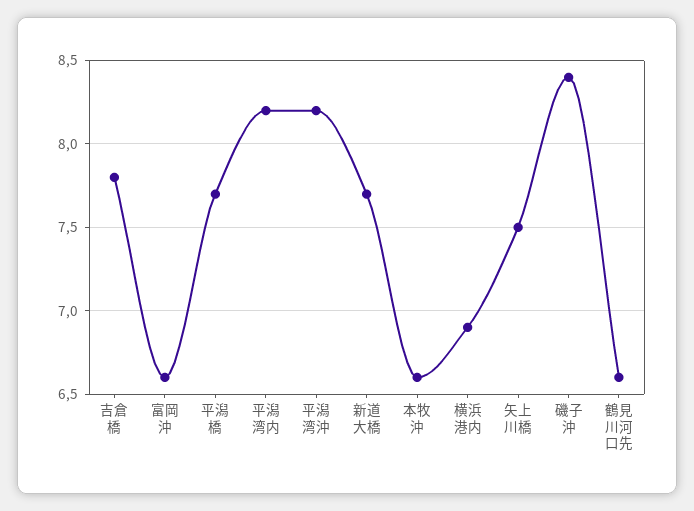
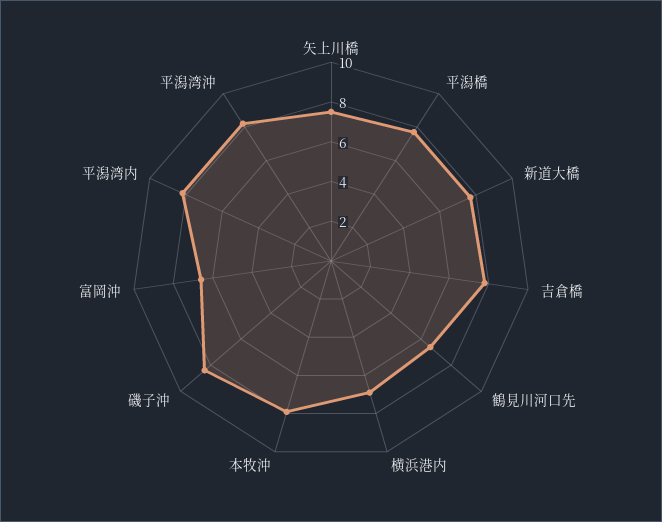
  {
    "吉倉橋": 7.8,
    "富岡沖": 6.6,
    "平潟橋": 7.7,
    "平潟湾内": 8.2,
    "平潟湾沖": 8.2,
    "新道大橋": 7.7,
-   "本牧沖": 6.6,
+   "本牧沖": 8,
    "横浜港内": 6.9,
    "矢上川橋": 7.5,
    "磯子沖": 8.4,
    "鶴見川河口先": 6.6
  }

